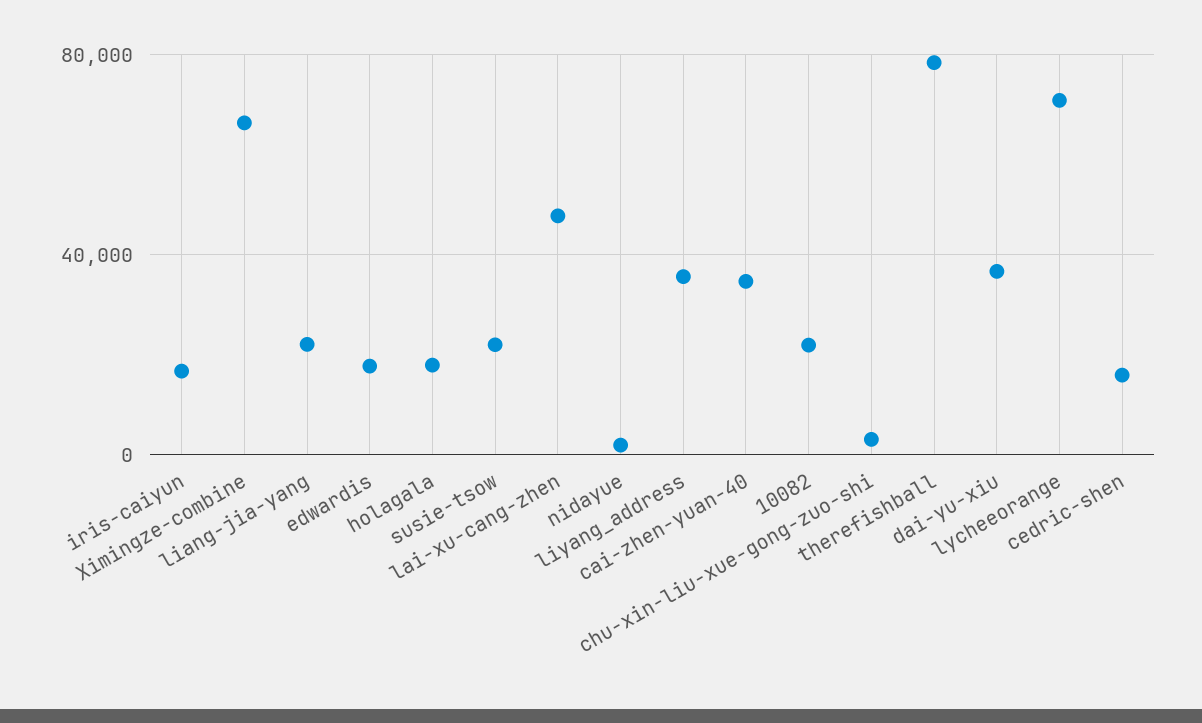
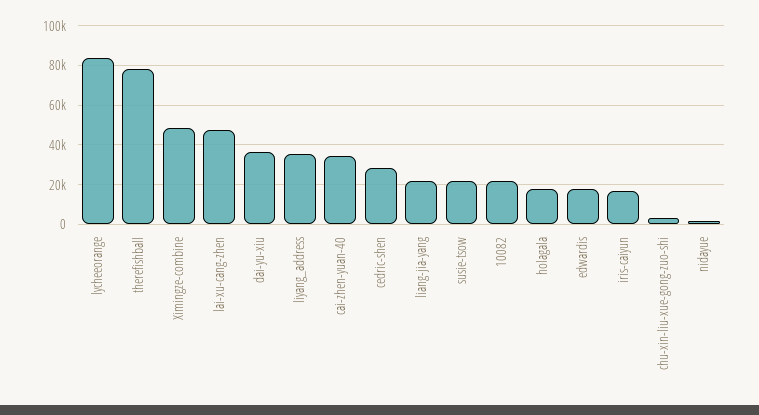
  {
    "iris-caiyun": 15000,
-   "Ximingze-combine": 65000,
+   "Ximingze-combine": 50000,
    "liang-jia-yang": 20000,
    "edwardis": 20000,
    "holagala": 20000,
    "susie-tsow": 20000,
    "lai-xu-cang-zhen": 50000,
    "nidayue": 0,
    "liyang_address": 35000,
    "cai-zhen-yuan-40": 35000,
    "10082": 20000,
    "chu-xin-liu-xue-gong-zuo-shi": 5000,
    "therefishball": 80000,
    "dai-yu-xiu": 35000,
-   "lycheeorange": 70000,
+   "lycheeorange": 85000,
-   "cedric-shen": 15000
+   "cedric-shen": 30000
  }

